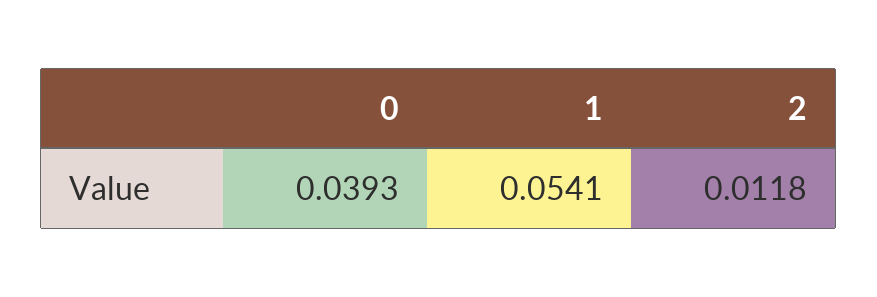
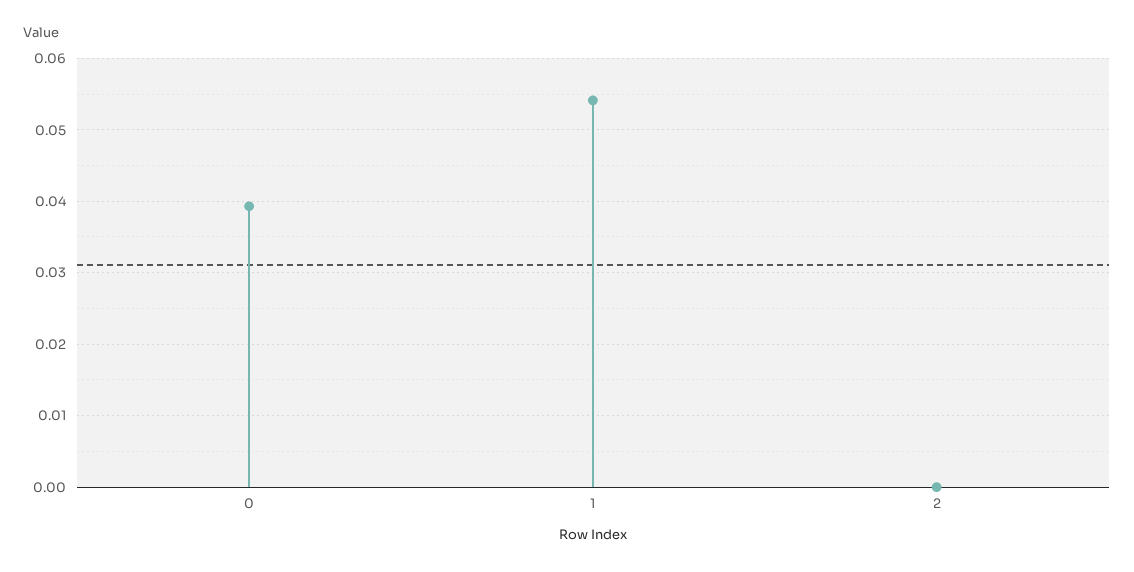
  {
    "0": 0.0393,
    "1": 0.0541,
-   "2": 0.0118
+   "2": 0
  }

